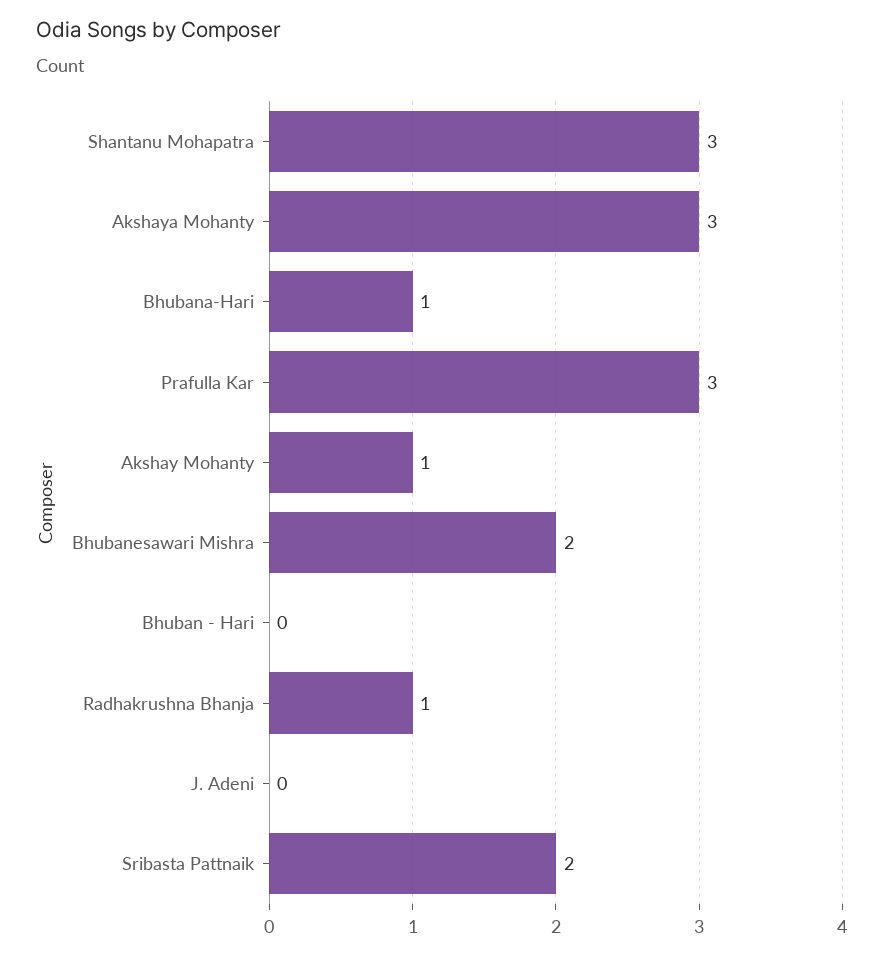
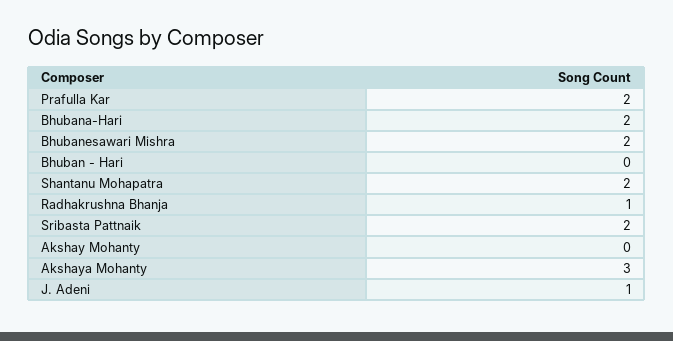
  {
-   "Shantanu Mohapatra": 3,
+   "Shantanu Mohapatra": 2,
    "Akshaya Mohanty": 3,
-   "Bhubana-Hari": 1,
+   "Bhubana-Hari": 2,
-   "Prafulla Kar": 3,
+   "Prafulla Kar": 2,
-   "Akshay Mohanty": 1,
+   "Akshay Mohanty": 0,
    "Bhubanesawari Mishra": 2,
    "Bhuban - Hari": 0,
    "Radhakrushna Bhanja": 1,
-   "J. Adeni": 0,
+   "J. Adeni": 1,
    "Sribasta Pattnaik": 2
  }

